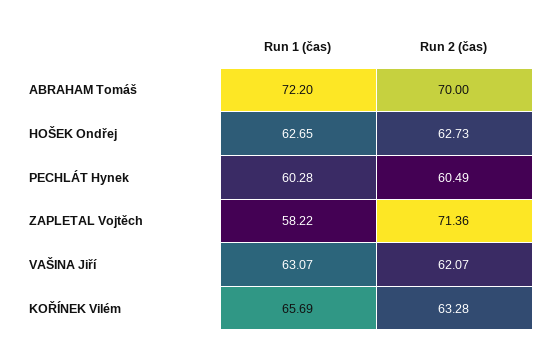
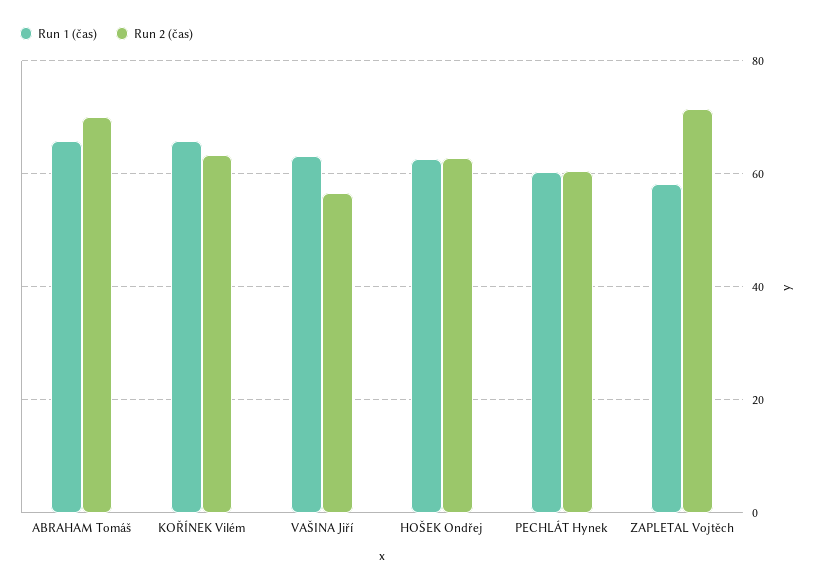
  {
    "Run 1 (čas)": {
-     "ABRAHAM Tomáš": 72.2,
+     "ABRAHAM Tomáš": 66,
      "HOŠEK Ondřej": 62.65,
      "PECHLÁT Hynek": 60.28,
      "ZAPLETAL Vojtěch": 58.22,
      "VAŠINA Jiří": 63.07,
      "KOŘÍNEK Vilém": 65.69
    },
    "Run 2 (čas)": {
      "ABRAHAM Tomáš": 70,
      "HOŠEK Ondřej": 62.73,
      "PECHLÁT Hynek": 60.49,
      "ZAPLETAL Vojtěch": 71.36,
-     "VAŠINA Jiří": 62.07,
+     "VAŠINA Jiří": 56,
      "KOŘÍNEK Vilém": 63.28
    }
  }

